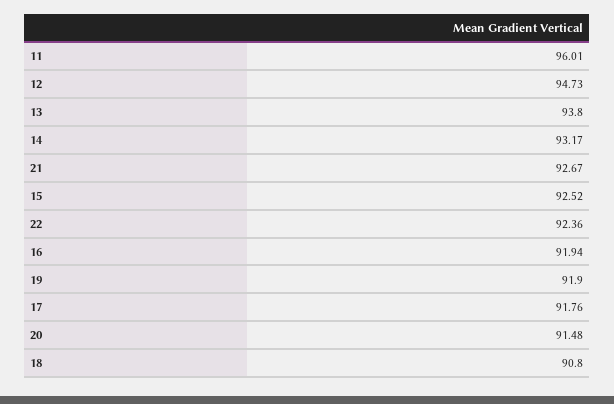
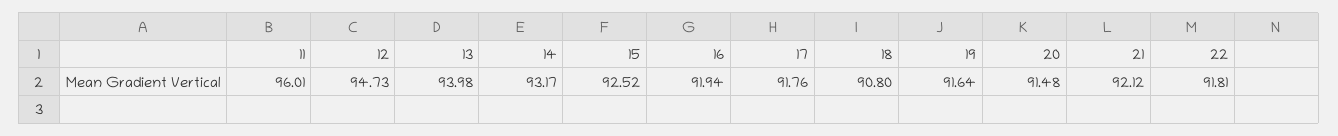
  {
    "11": 96.01,
    "12": 94.73,
-   "13": 93.8,
+   "13": 93.98,
    "14": 93.17,
-   "21": 92.67,
+   "21": 92.12,
    "15": 92.52,
-   "22": 92.36,
+   "22": 91.81,
    "16": 91.94,
-   "19": 91.9,
+   "19": 91.64,
    "17": 91.76,
    "20": 91.48,
    "18": 90.8
  }

